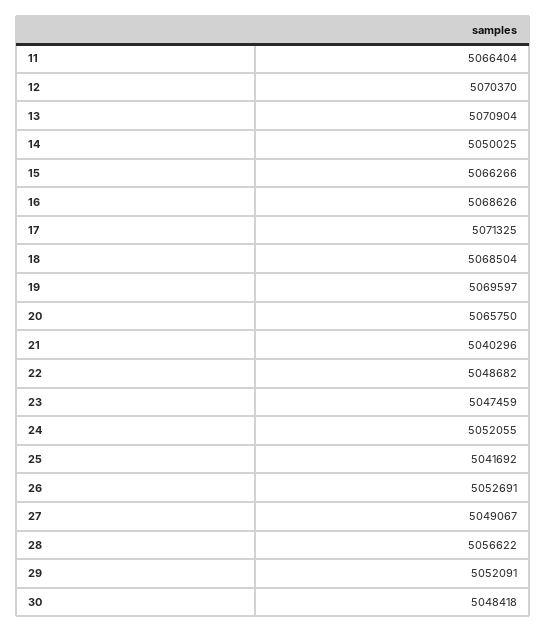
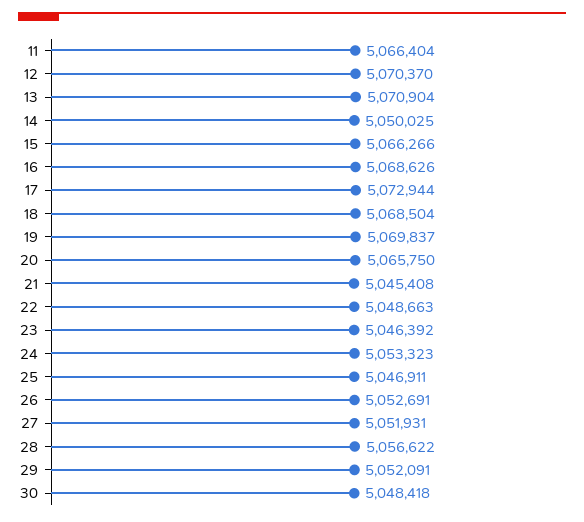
  {
    "11": 5066404,
    "12": 5070370,
    "13": 5070904,
    "14": 5050025,
    "15": 5066266,
    "16": 5068626,
-   "17": 5071325,
+   "17": 5072944,
    "18": 5068504,
-   "19": 5069597,
+   "19": 5069837,
    "20": 5065750,
-   "21": 5040296,
+   "21": 5045408,
-   "22": 5048682,
+   "22": 5048663,
-   "23": 5047459,
+   "23": 5046392,
-   "24": 5052055,
+   "24": 5053323,
-   "25": 5041692,
+   "25": 5046911,
    "26": 5052691,
-   "27": 5049067,
+   "27": 5051931,
    "28": 5056622,
    "29": 5052091,
    "30": 5048418
  }

